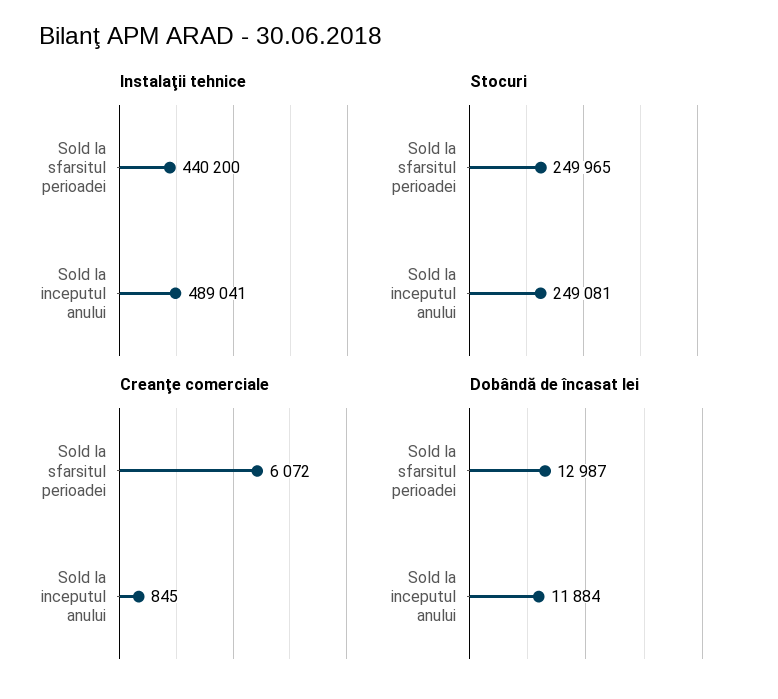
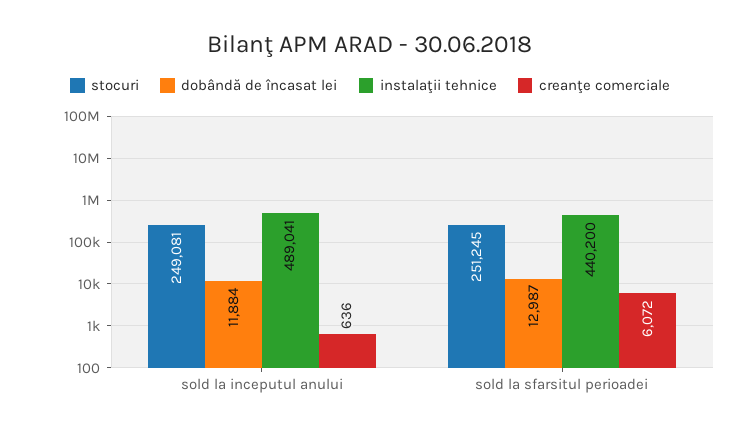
  {
    "Instalaţii tehnice": {
      "Sold la sfarsitul perioadei": 440200,
      "Sold la inceputul anului": 489041
    },
    "Stocuri": {
-     "Sold la sfarsitul perioadei": 249965,
+     "Sold la sfarsitul perioadei": 251245,
      "Sold la inceputul anului": 249081
    },
    "Creanţe comerciale": {
      "Sold la sfarsitul perioadei": 6072,
-     "Sold la inceputul anului": 845
+     "Sold la inceputul anului": 636
    },
    "Dobândă de încasat lei": {
      "Sold la sfarsitul perioadei": 12987,
      "Sold la inceputul anului": 11884
    }
  }

